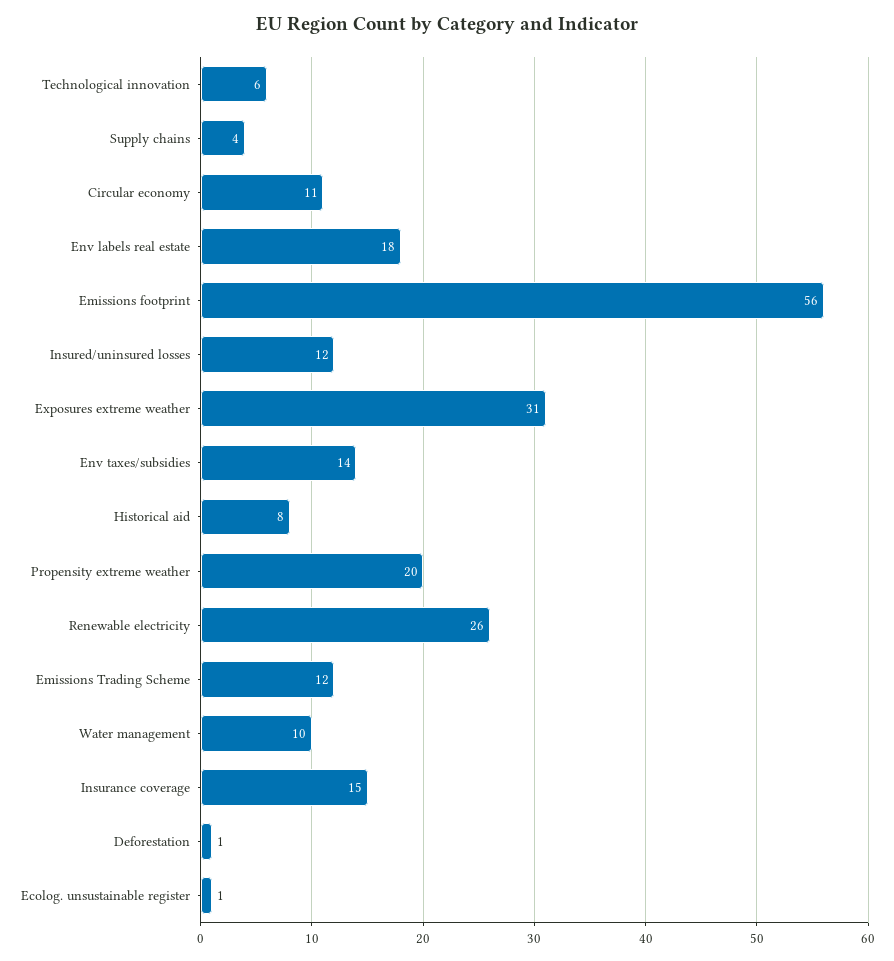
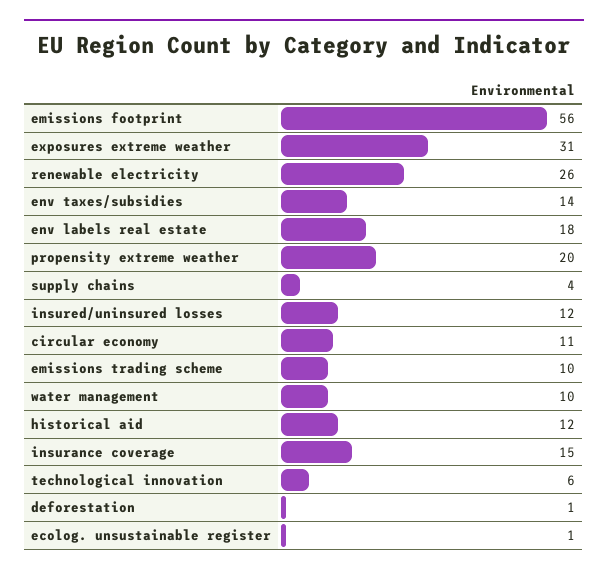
  {
    "Technological innovation": 6,
    "Supply chains": 4,
    "Circular economy": 11,
    "Env labels real estate": 18,
    "Emissions footprint": 56,
    "Insured/uninsured losses": 12,
    "Exposures extreme weather": 31,
    "Env taxes/subsidies": 14,
-   "Historical aid": 8,
+   "Historical aid": 12,
    "Propensity extreme weather": 20,
    "Renewable electricity": 26,
-   "Emissions Trading Scheme": 12,
+   "Emissions Trading Scheme": 10,
    "Water management": 10,
    "Insurance coverage": 15,
    "Deforestation": 1,
    "Ecolog. unsustainable register": 1
  }

